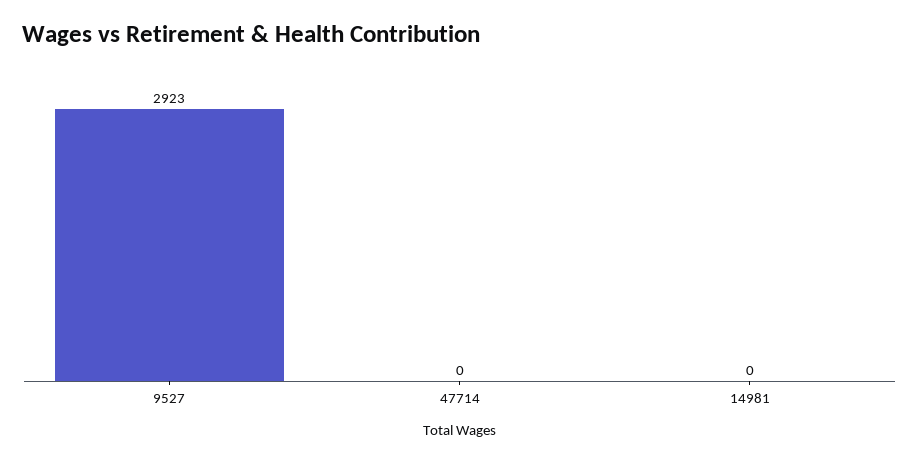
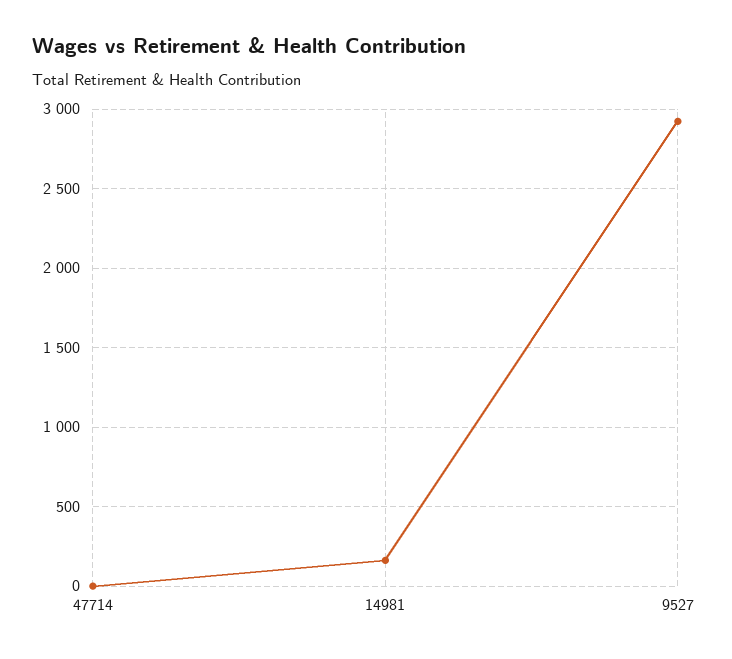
  {
    "9527": 2923,
    "47714": 0,
-   "14981": 0
+   "14981": 150
  }

